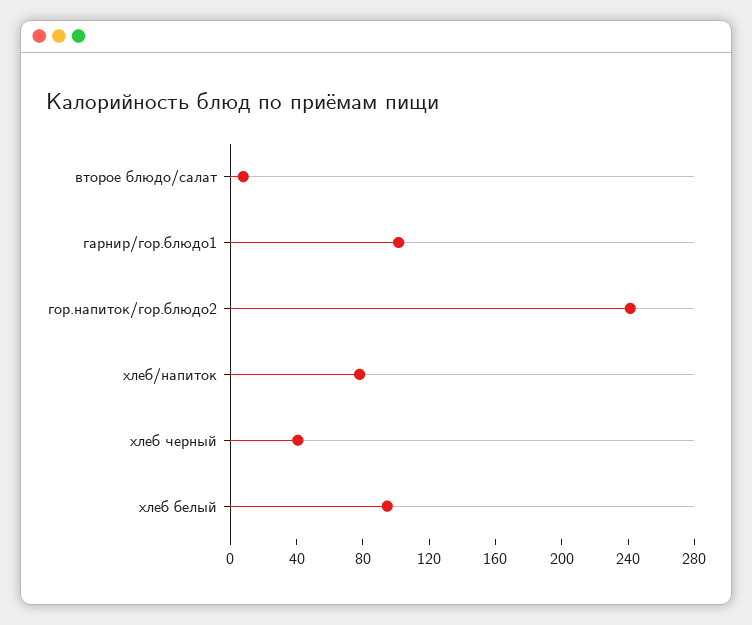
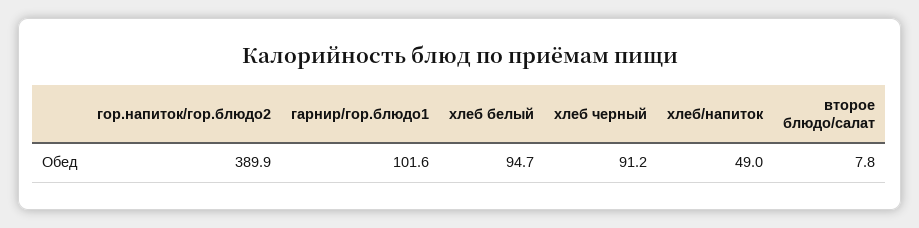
  {
    "второе блюдо/салат": 7.8,
    "гарнир/гор.блюдо1": 101.6,
-   "гор.напиток/гор.блюдо2": 240,
+   "гор.напиток/гор.блюдо2": 389.9,
-   "хлеб/напиток": 80,
+   "хлеб/напиток": 49,
-   "хлеб черный": 40,
+   "хлеб черный": 91.2,
    "хлеб белый": 94.7
  }

